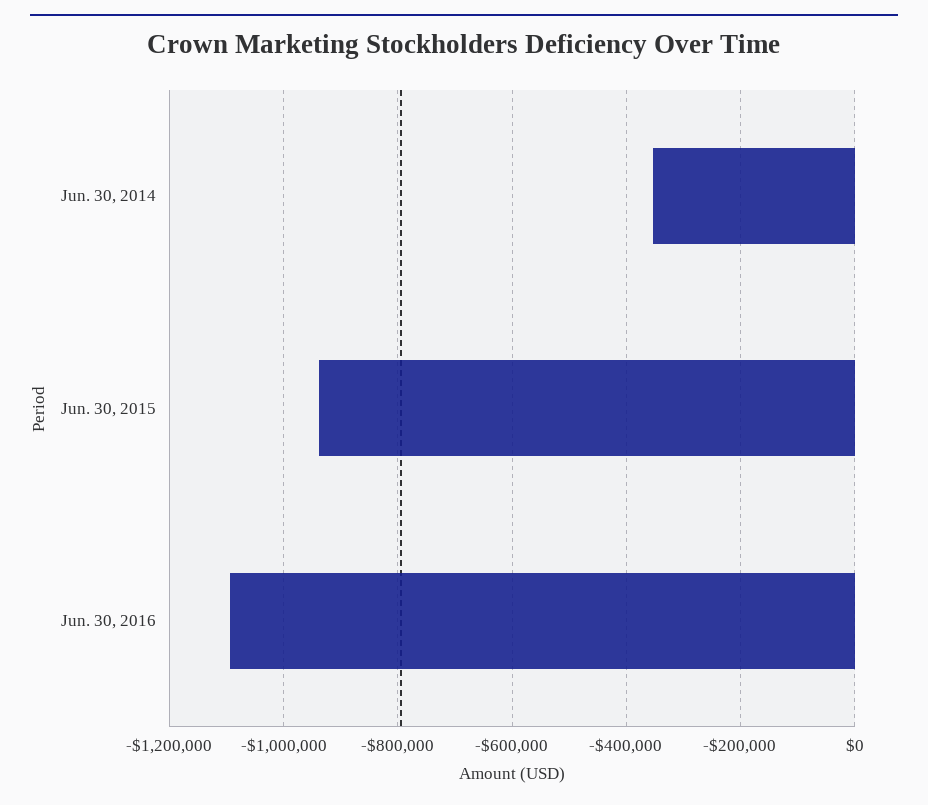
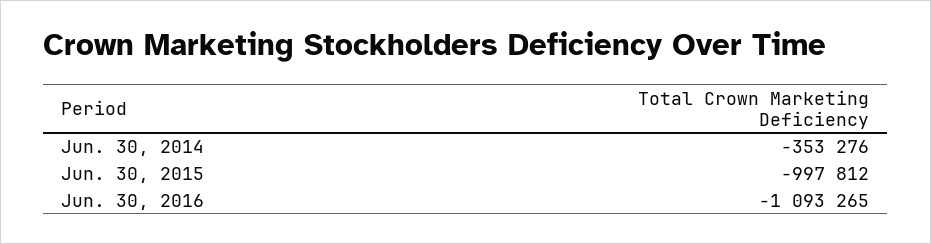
  {
    "Jun. 30, 2014": -353276,
-   "Jun. 30, 2015": -940000,
+   "Jun. 30, 2015": -997812,
    "Jun. 30, 2016": -1093265
  }

